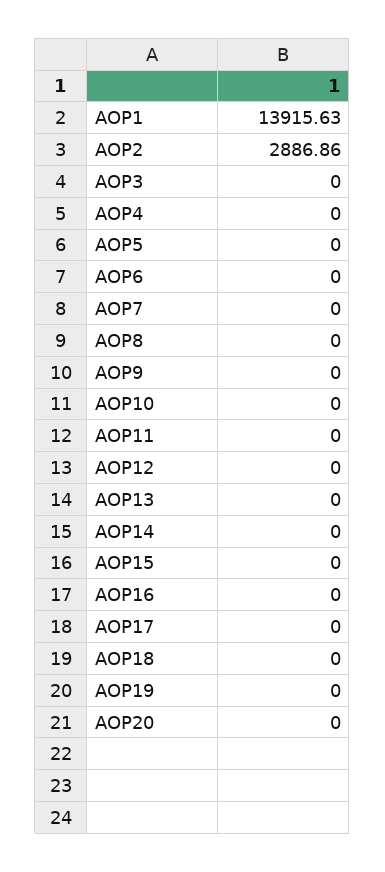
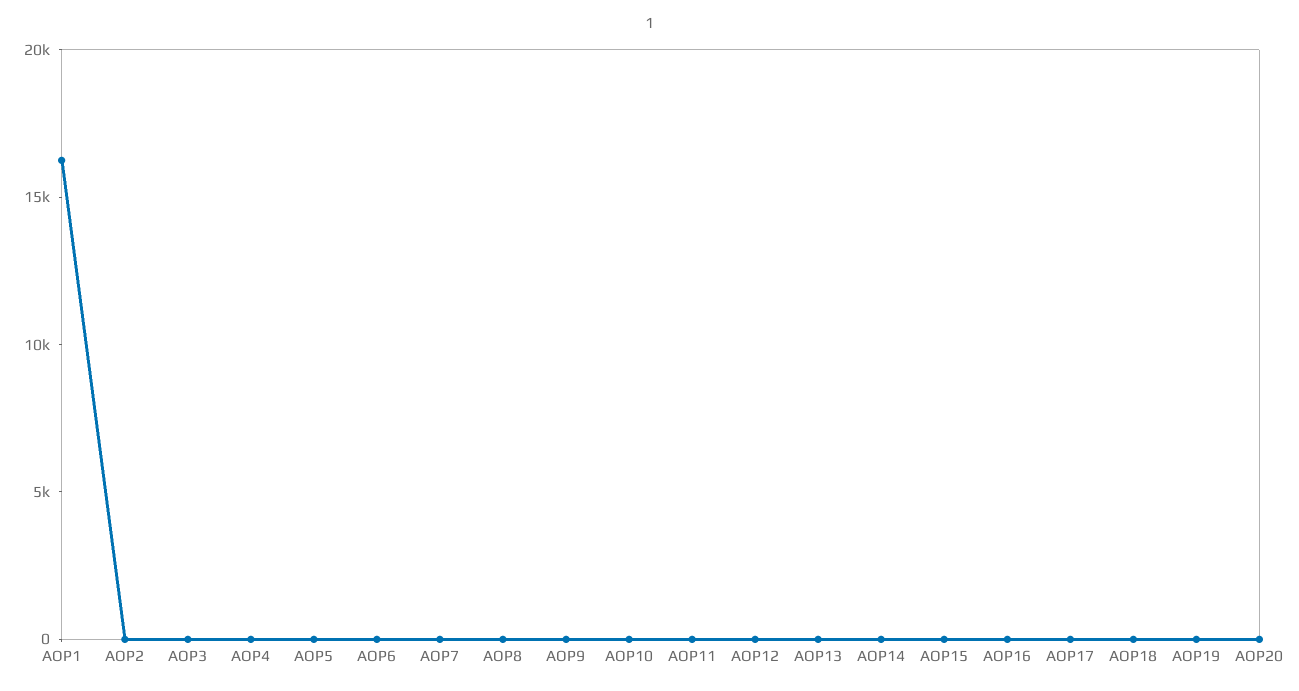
  {
-   "AOP1": 13915.63,
+   "AOP1": 16000,
-   "AOP2": 2886.86,
+   "AOP2": 0,
    "AOP3": 0,
    "AOP4": 0,
    "AOP5": 0,
    "AOP6": 0,
    "AOP7": 0,
    "AOP8": 0,
    "AOP9": 0,
    "AOP10": 0,
    "AOP11": 0,
    "AOP12": 0,
    "AOP13": 0,
    "AOP14": 0,
    "AOP15": 0,
    "AOP16": 0,
    "AOP17": 0,
    "AOP18": 0,
    "AOP19": 0,
    "AOP20": 0
  }

